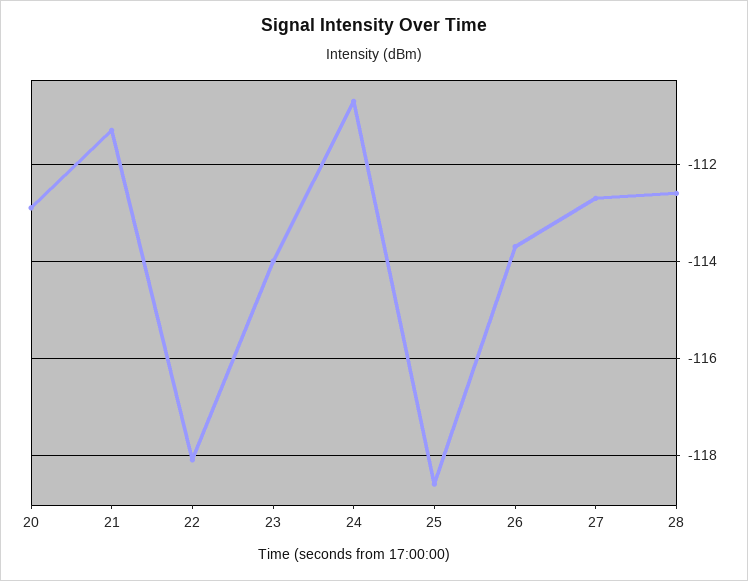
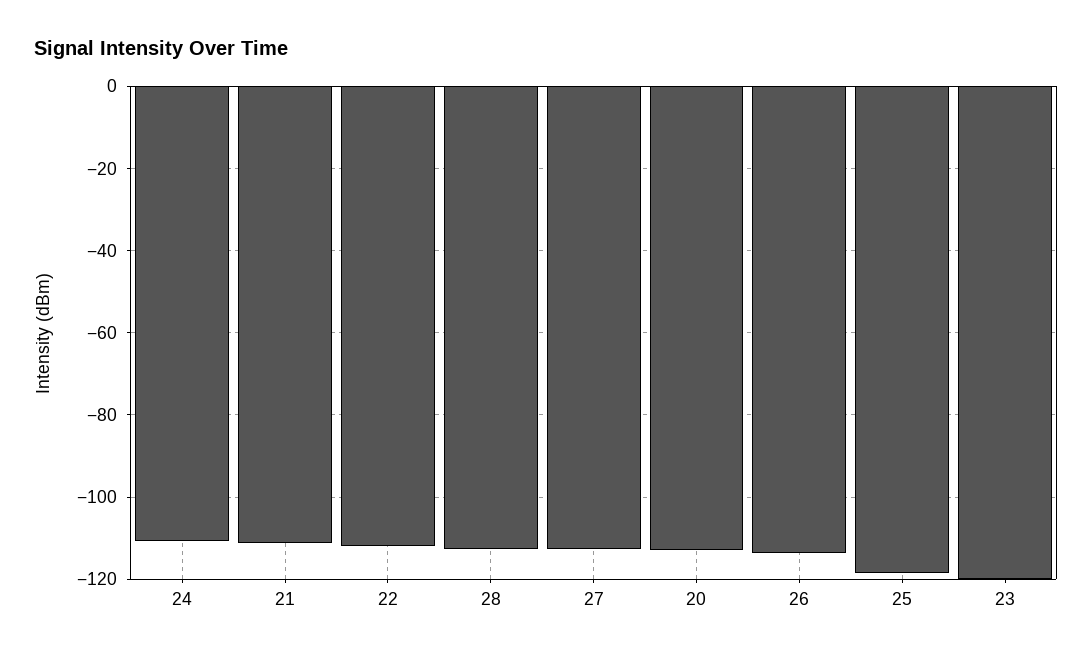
  {
    "20": -113,
    "21": -111.5,
-   "22": -118,
+   "22": -112,
-   "23": -114,
+   "23": -120,
    "24": -110.5,
    "25": -118.5,
    "26": -113.5,
    "27": -112.5,
    "28": -112.5
  }

